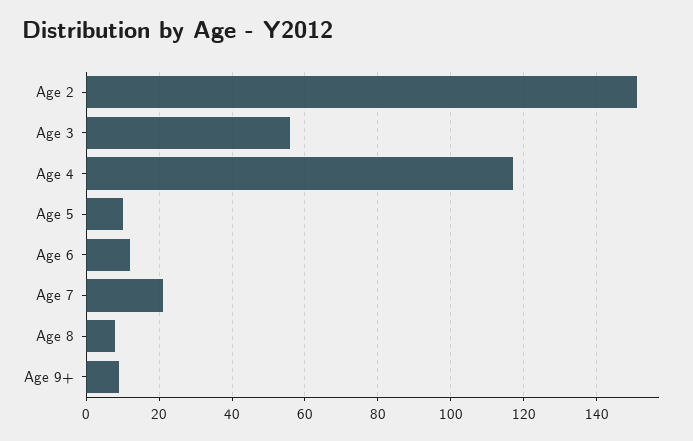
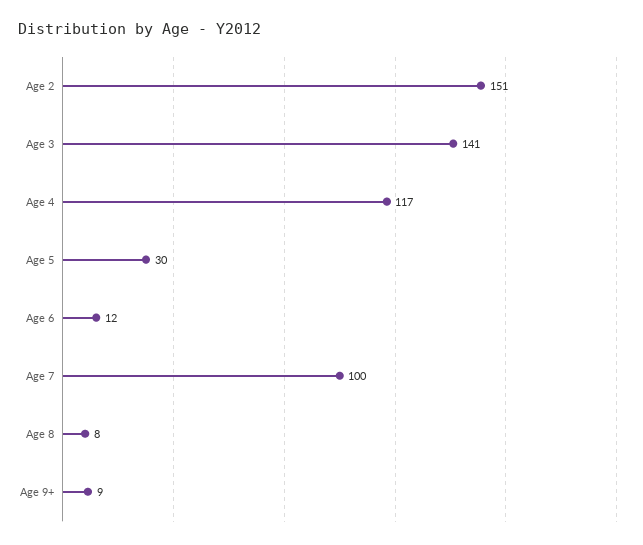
  {
    "Age 2": 151,
-   "Age 3": 55,
+   "Age 3": 141,
    "Age 4": 117,
-   "Age 5": 10,
+   "Age 5": 30,
    "Age 6": 12,
-   "Age 7": 20,
+   "Age 7": 100,
    "Age 8": 8,
    "Age 9+": 9
  }

